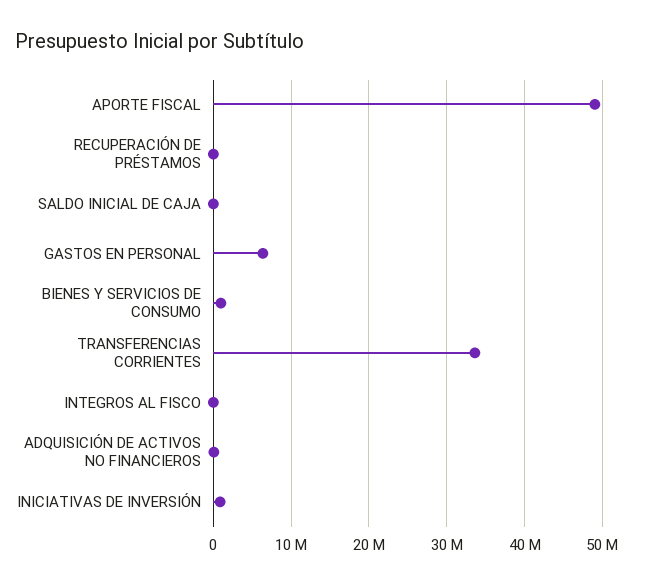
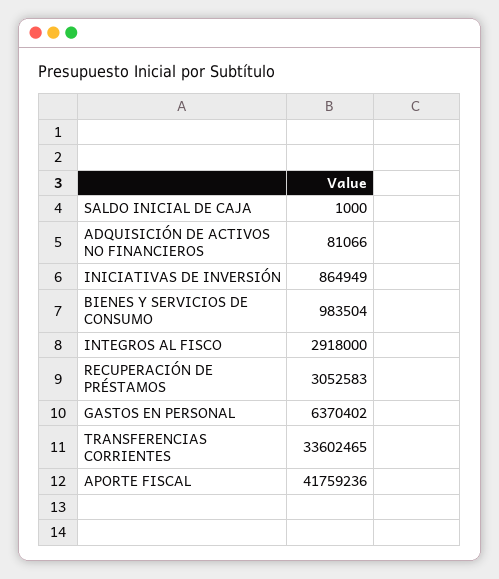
  {
-   "APORTE FISCAL": 49000000,
+   "APORTE FISCAL": 41759236,
-   "RECUPERACIÓN DE PRÉSTAMOS": 0,
+   "RECUPERACIÓN DE PRÉSTAMOS": 3052583,
    "SALDO INICIAL DE CAJA": 1000,
    "GASTOS EN PERSONAL": 6370402,
    "BIENES Y SERVICIOS DE CONSUMO": 983504,
    "TRANSFERENCIAS CORRIENTES": 33602465,
-   "INTEGROS AL FISCO": 0,
+   "INTEGROS AL FISCO": 2918000,
    "ADQUISICIÓN DE ACTIVOS NO FINANCIEROS": 81066,
    "INICIATIVAS DE INVERSIÓN": 864949
  }

